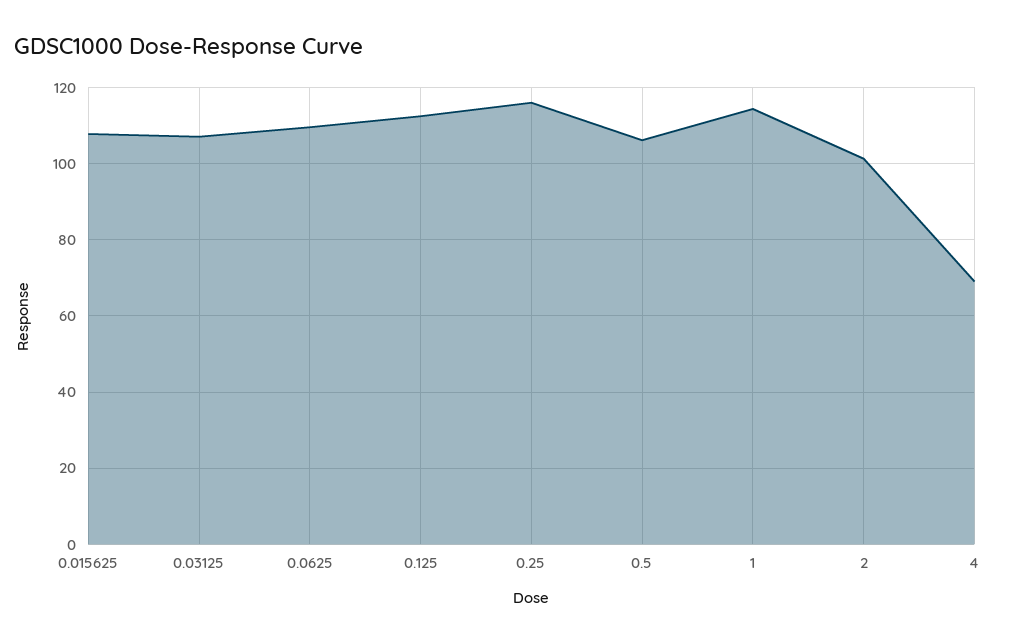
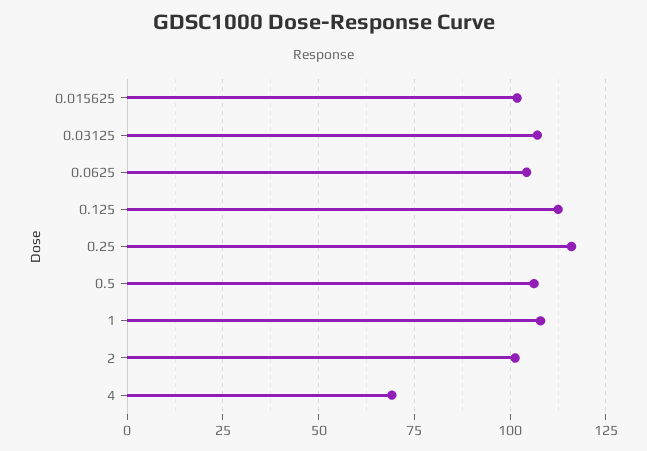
  {
-   "0.015625": 108,
+   "0.015625": 102.5,
    "0.03125": 108,
-   "0.0625": 110,
+   "0.0625": 105,
    "0.125": 112,
    "0.25": 116,
    "0.5": 106,
-   "1": 114,
+   "1": 107.5,
    "2": 102,
    "4": 70
  }

